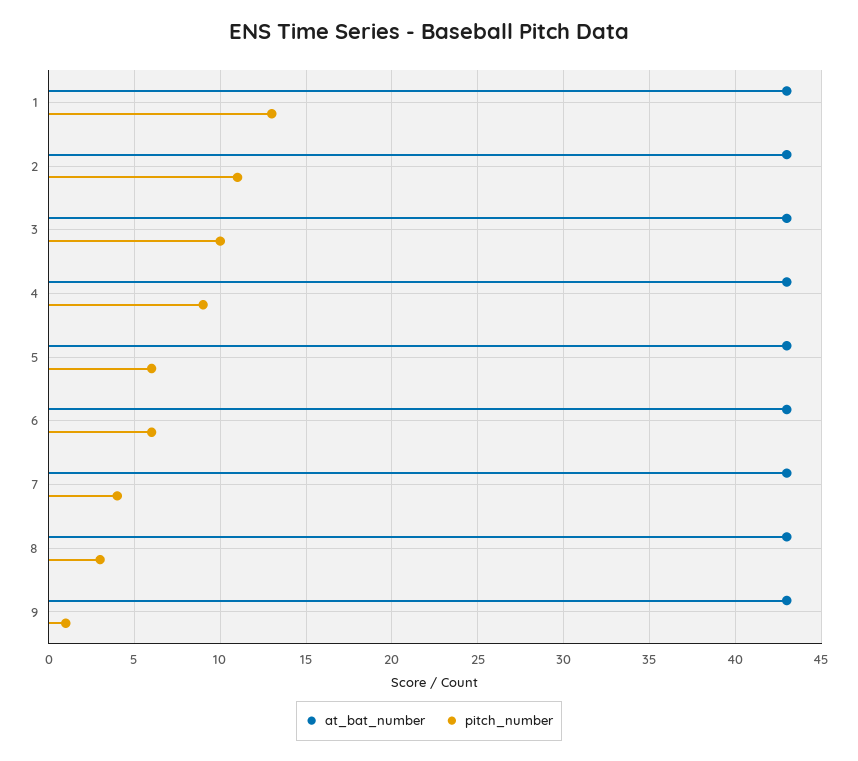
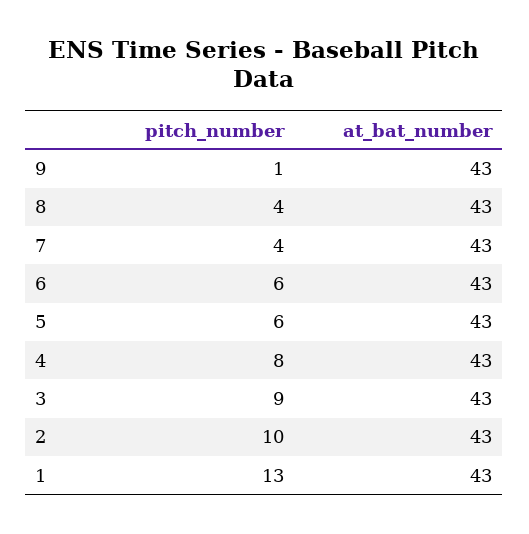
  {
    "at_bat_number": {
      "1": 43,
      "2": 43,
      "3": 43,
      "4": 43,
      "5": 43,
      "6": 43,
      "7": 43,
      "8": 43,
      "9": 43
    },
    "pitch_number": {
      "1": 13,
-     "2": 11,
+     "2": 10,
-     "3": 10,
+     "3": 9,
-     "4": 9,
+     "4": 8,
      "5": 6,
      "6": 6,
      "7": 4,
-     "8": 3,
+     "8": 4,
      "9": 1
    }
  }

